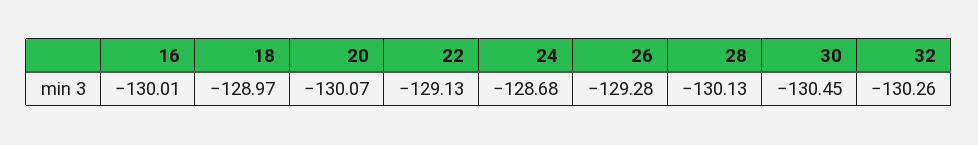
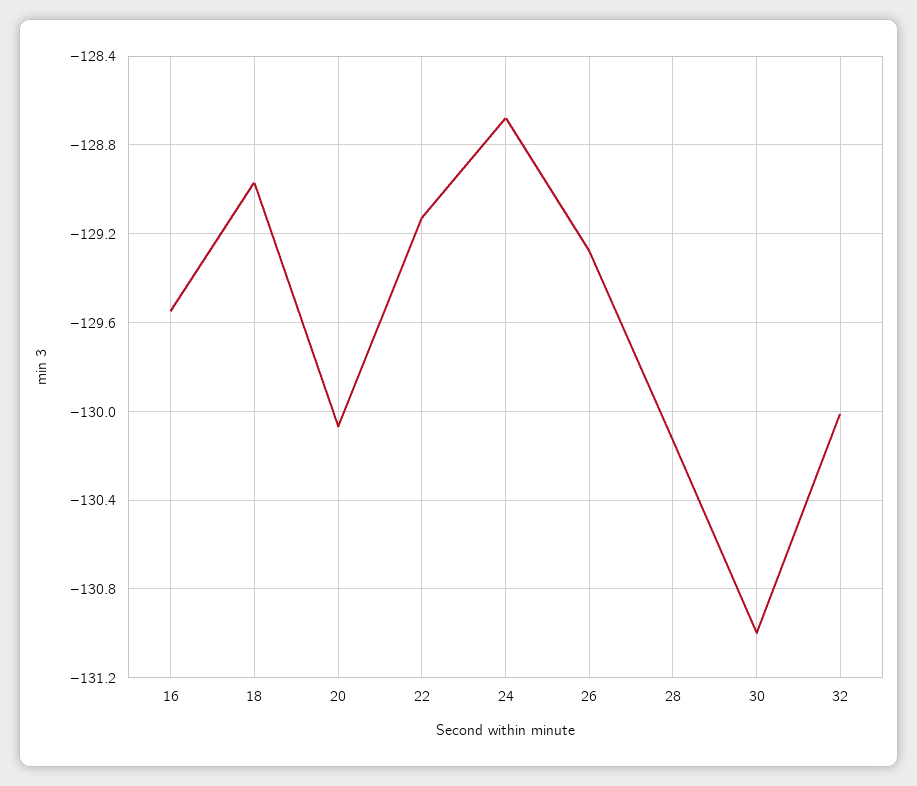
  {
-   "16": -130.01,
+   "16": -129.55,
    "18": -128.97,
    "20": -130.07,
    "22": -129.13,
    "24": -128.68,
    "26": -129.28,
    "28": -130.13,
-   "30": -130.45,
+   "30": -131,
-   "32": -130.26
+   "32": -130
  }

